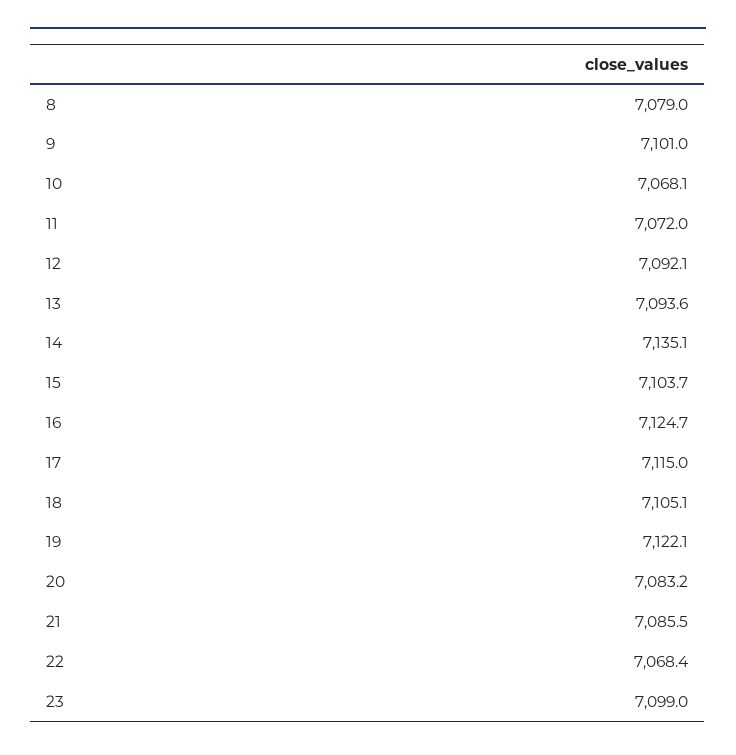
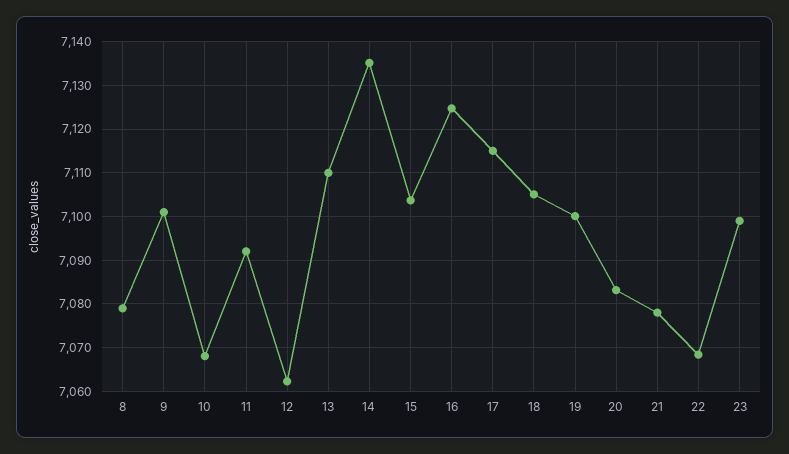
  {
    "8": 7079,
    "9": 7101,
    "10": 7068.1,
-   "11": 7072,
+   "11": 7092,
-   "12": 7092.1,
+   "12": 7062,
-   "13": 7093.6,
+   "13": 7110,
    "14": 7135.1,
    "15": 7103.7,
    "16": 7124.7,
    "17": 7115,
    "18": 7105.1,
-   "19": 7122.1,
+   "19": 7100,
    "20": 7083.2,
-   "21": 7085.5,
+   "21": 7078,
    "22": 7068.4,
    "23": 7099
  }

